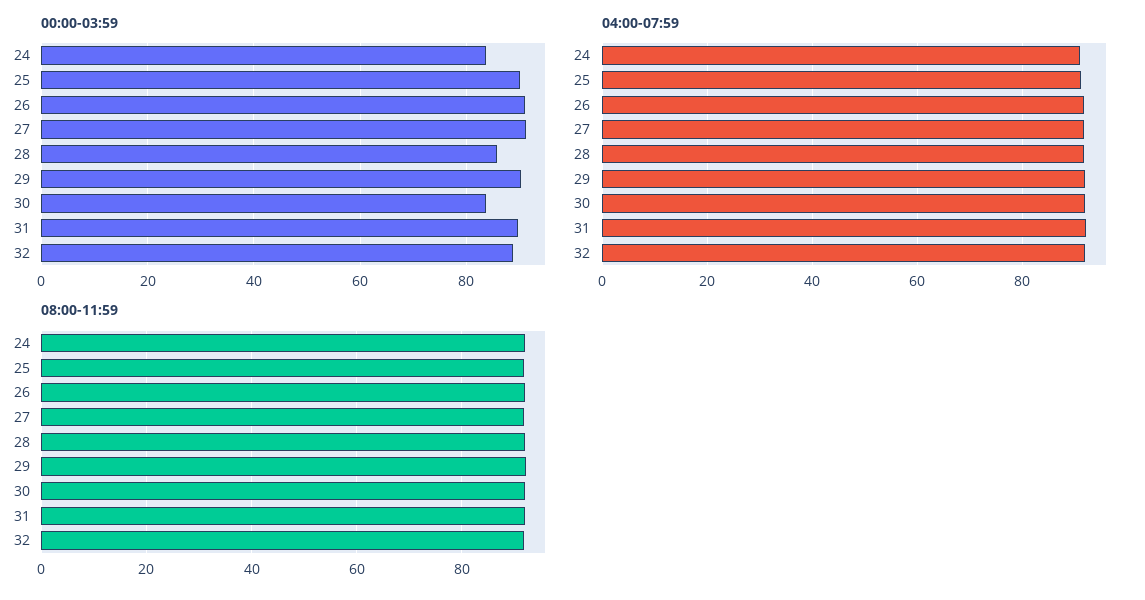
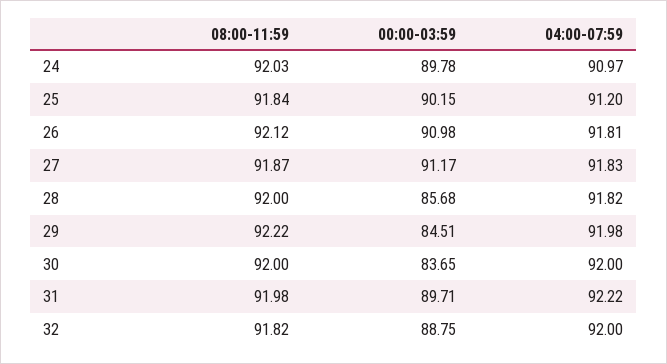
  {
    "00:00-03:59": {
-     "24": 84,
+     "24": 89.78,
      "25": 90.15,
      "26": 90.98,
      "27": 91.17,
      "28": 85.68,
-     "29": 90,
+     "29": 84.51,
      "30": 83.65,
      "31": 89.71,
      "32": 88.75
    },
    "04:00-07:59": {
      "24": 90.97,
      "25": 91.2,
      "26": 91.81,
      "27": 91.83,
      "28": 91.82,
      "29": 91.98,
      "30": 92,
      "31": 92.22,
      "32": 92
    },
    "08:00-11:59": {
      "24": 92.03,
      "25": 91.84,
      "26": 92.12,
      "27": 91.87,
      "28": 92,
      "29": 92.22,
      "30": 92,
      "31": 91.98,
      "32": 91.82
    }
  }

